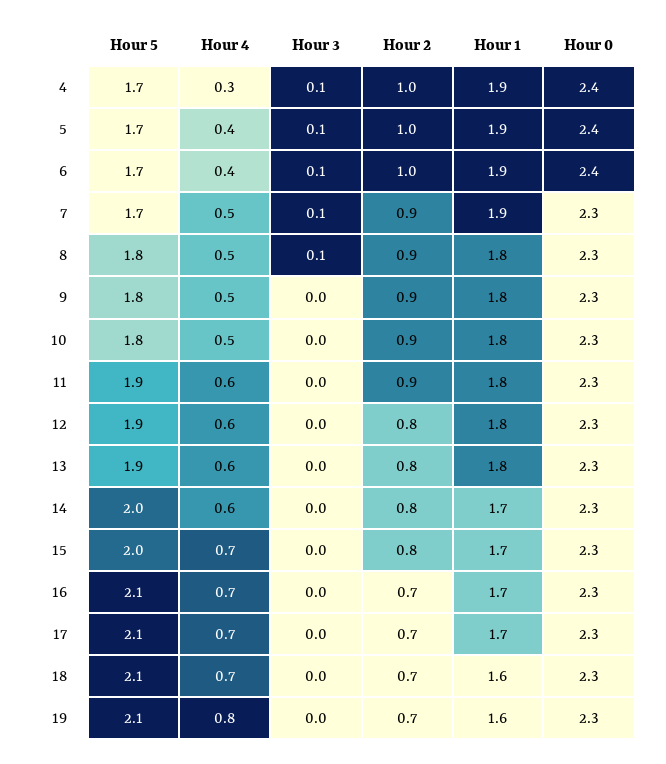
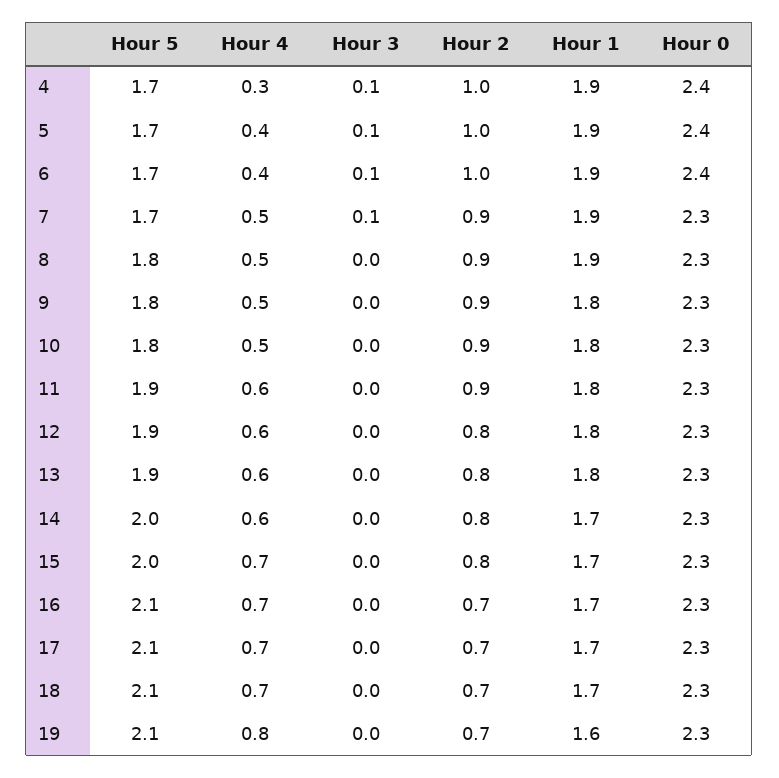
  {
    "Hour 5": {
      "4": 1.7,
      "5": 1.7,
      "6": 1.7,
      "7": 1.7,
      "8": 1.8,
      "9": 1.8,
      "10": 1.8,
      "11": 1.9,
      "12": 1.9,
      "13": 1.9,
      "14": 2,
      "15": 2,
      "16": 2.1,
      "17": 2.1,
      "18": 2.1,
      "19": 2.1
    },
    "Hour 4": {
      "4": 0.3,
      "5": 0.4,
      "6": 0.4,
      "7": 0.5,
      "8": 0.5,
      "9": 0.5,
      "10": 0.5,
      "11": 0.6,
      "12": 0.6,
      "13": 0.6,
      "14": 0.6,
      "15": 0.7,
      "16": 0.7,
      "17": 0.7,
      "18": 0.7,
      "19": 0.8
    },
    "Hour 3": {
      "4": 0.1,
      "5": 0.1,
      "6": 0.1,
      "7": 0.1,
-     "8": 0.1,
+     "8": 0,
      "9": 0,
      "10": 0,
      "11": 0,
      "12": 0,
      "13": 0,
      "14": 0,
      "15": 0,
      "16": 0,
      "17": 0,
      "18": 0,
      "19": 0
    },
    "Hour 2": {
      "4": 1,
      "5": 1,
      "6": 1,
      "7": 0.9,
      "8": 0.9,
      "9": 0.9,
      "10": 0.9,
      "11": 0.9,
      "12": 0.8,
      "13": 0.8,
      "14": 0.8,
      "15": 0.8,
      "16": 0.7,
      "17": 0.7,
      "18": 0.7,
      "19": 0.7
    },
    "Hour 1": {
      "4": 1.9,
      "5": 1.9,
      "6": 1.9,
      "7": 1.9,
-     "8": 1.8,
+     "8": 1.9,
      "9": 1.8,
      "10": 1.8,
      "11": 1.8,
      "12": 1.8,
      "13": 1.8,
      "14": 1.7,
      "15": 1.7,
      "16": 1.7,
      "17": 1.7,
-     "18": 1.6,
+     "18": 1.7,
      "19": 1.6
    },
    "Hour 0": {
      "4": 2.4,
      "5": 2.4,
      "6": 2.4,
      "7": 2.3,
      "8": 2.3,
      "9": 2.3,
      "10": 2.3,
      "11": 2.3,
      "12": 2.3,
      "13": 2.3,
      "14": 2.3,
      "15": 2.3,
      "16": 2.3,
      "17": 2.3,
      "18": 2.3,
      "19": 2.3
    }
  }

